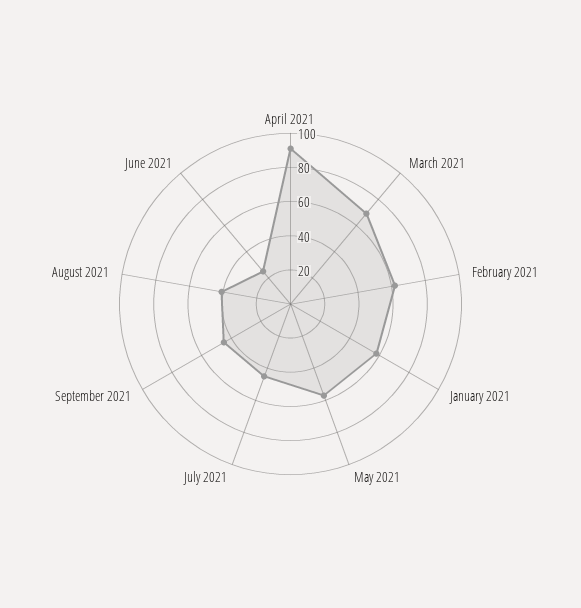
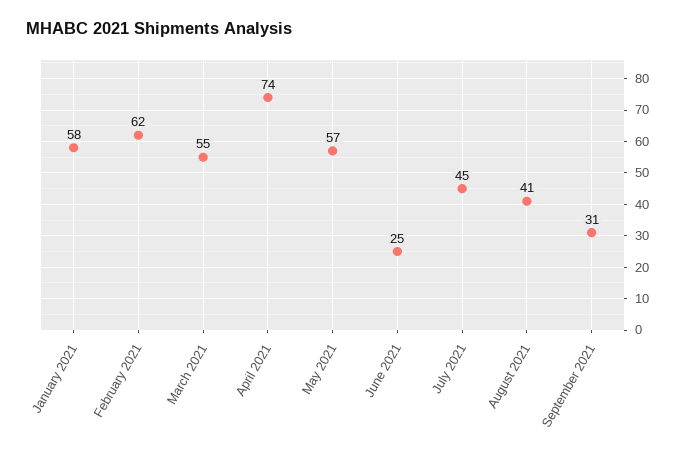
  {
-   "April 2021": 90,
+   "April 2021": 74,
-   "March 2021": 70,
+   "March 2021": 55,
    "February 2021": 62,
    "January 2021": 58,
    "May 2021": 57,
    "July 2021": 45,
-   "September 2021": 45,
+   "September 2021": 31,
    "August 2021": 41,
    "June 2021": 25
  }

